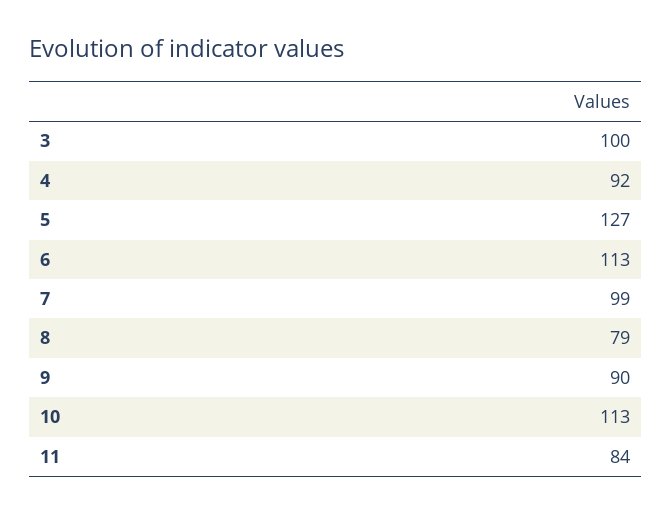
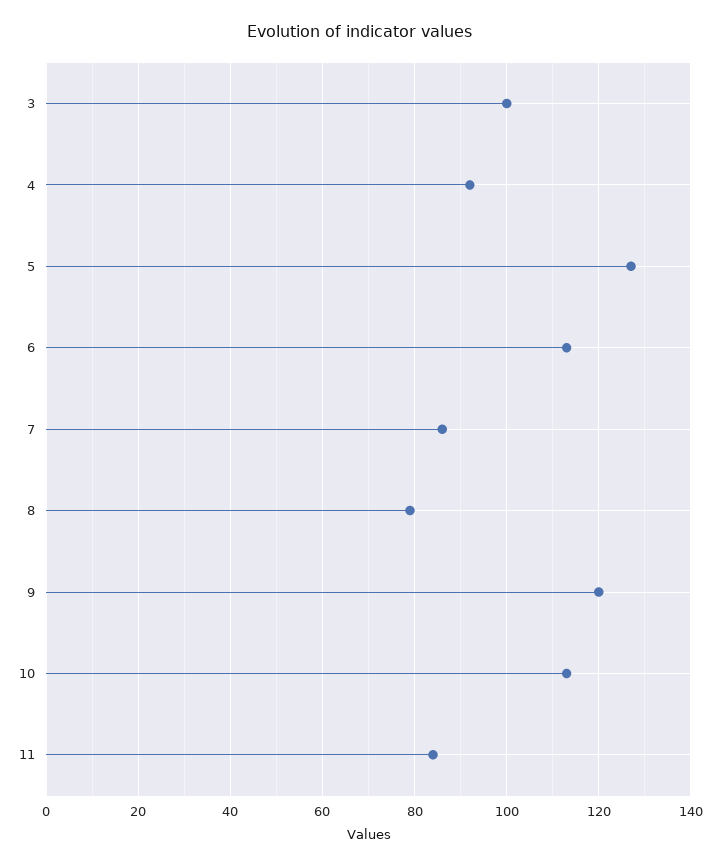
  {
    "3": 100,
    "4": 92,
    "5": 127,
    "6": 113,
-   "7": 99,
+   "7": 85,
    "8": 79,
-   "9": 90,
+   "9": 120,
    "10": 113,
    "11": 84
  }

